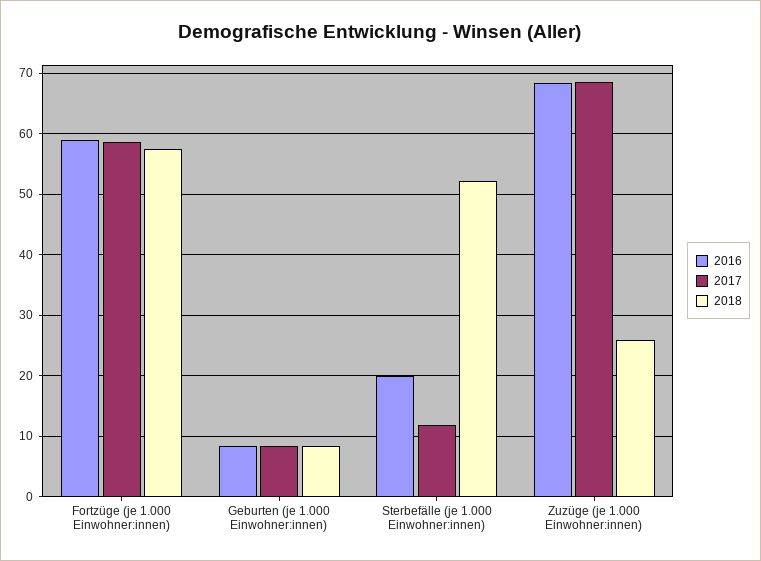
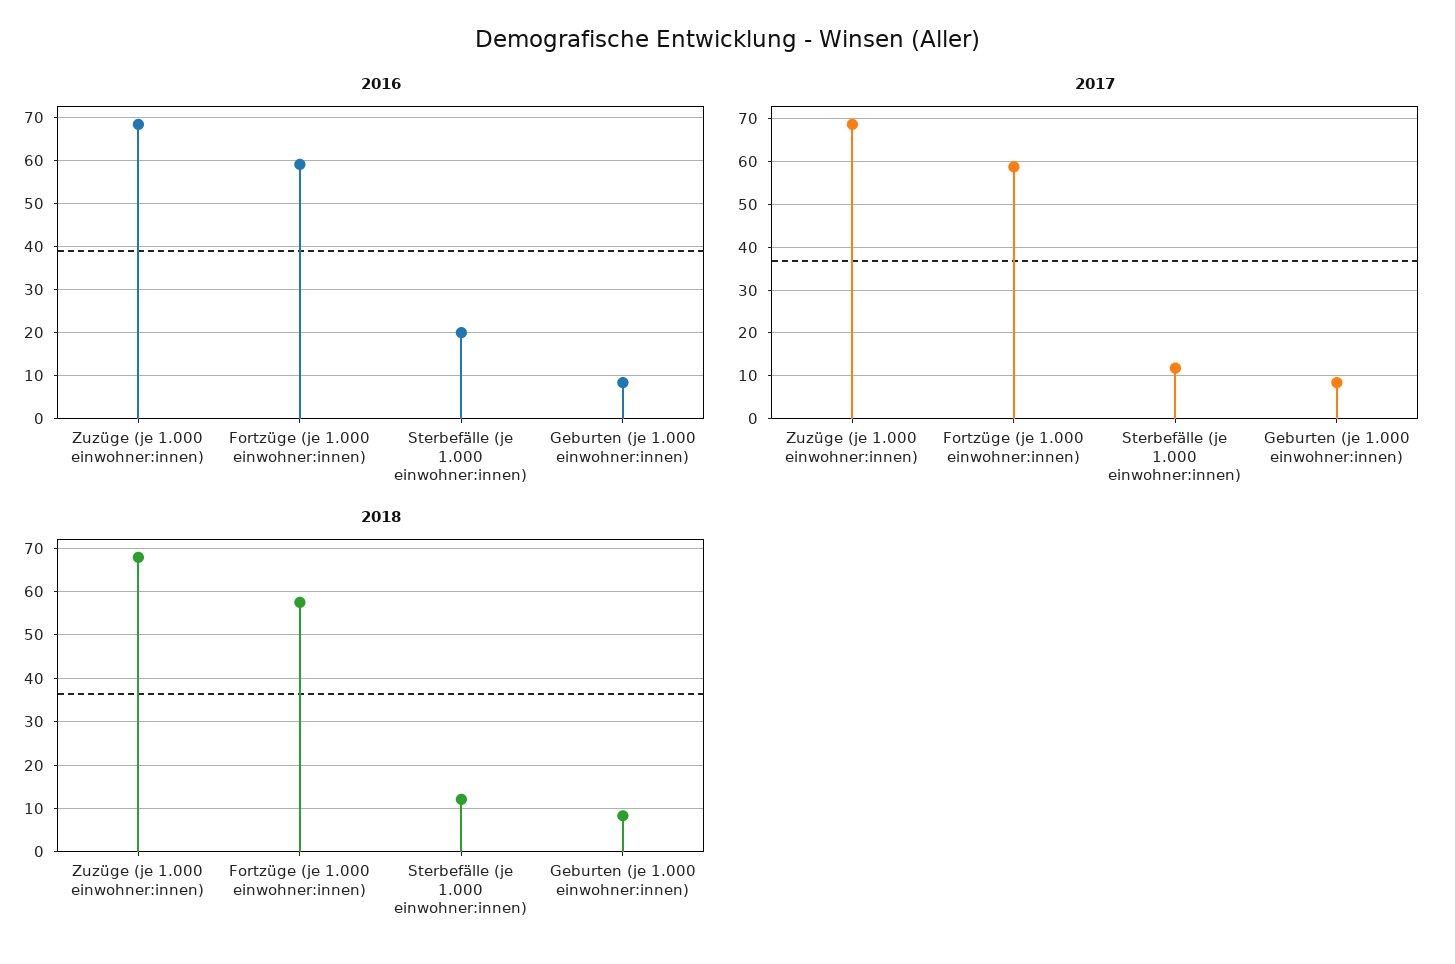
  {
    "2016": {
      "Fortzüge (je 1.000 Einwohner:innen)": 59,
      "Geburten (je 1.000 Einwohner:innen)": 8,
      "Sterbefälle (je 1.000 Einwohner:innen)": 20,
      "Zuzüge (je 1.000 Einwohner:innen)": 68
    },
    "2017": {
      "Fortzüge (je 1.000 Einwohner:innen)": 59,
      "Geburten (je 1.000 Einwohner:innen)": 8,
      "Sterbefälle (je 1.000 Einwohner:innen)": 12,
      "Zuzüge (je 1.000 Einwohner:innen)": 69
    },
    "2018": {
      "Fortzüge (je 1.000 Einwohner:innen)": 58,
      "Geburten (je 1.000 Einwohner:innen)": 8,
-     "Sterbefälle (je 1.000 Einwohner:innen)": 52,
+     "Sterbefälle (je 1.000 Einwohner:innen)": 12,
-     "Zuzüge (je 1.000 Einwohner:innen)": 26
+     "Zuzüge (je 1.000 Einwohner:innen)": 68
    }
  }

